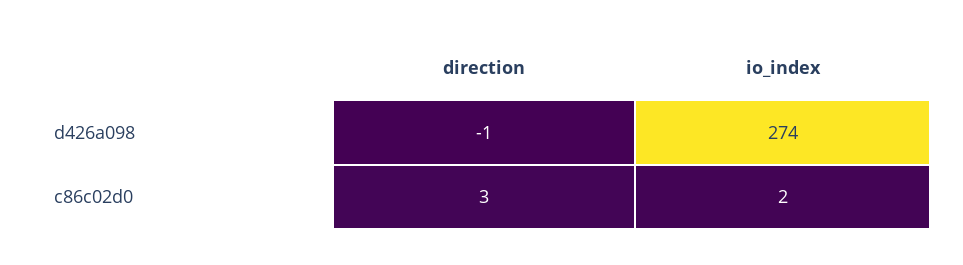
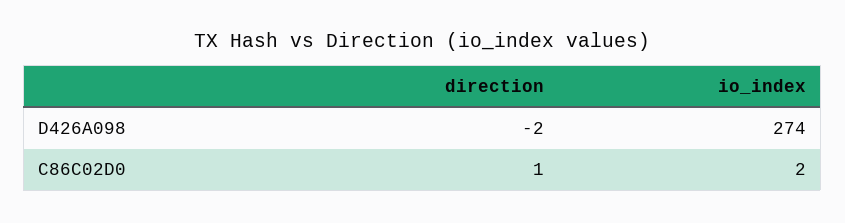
  {
    "direction": {
-     "d426a098": -1,
+     "d426a098": -2,
-     "c86c02d0": 3
+     "c86c02d0": 1
    },
    "io_index": {
      "d426a098": 274,
      "c86c02d0": 2
    }
  }

